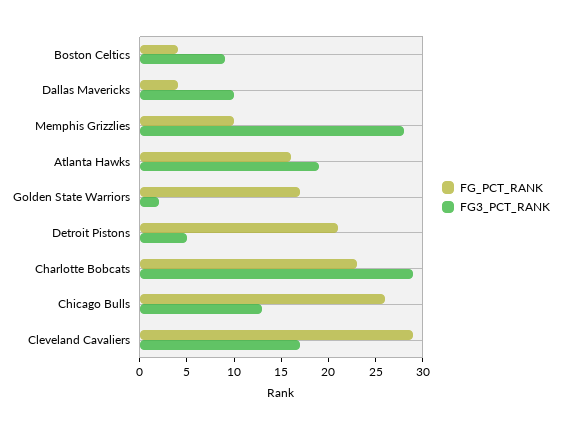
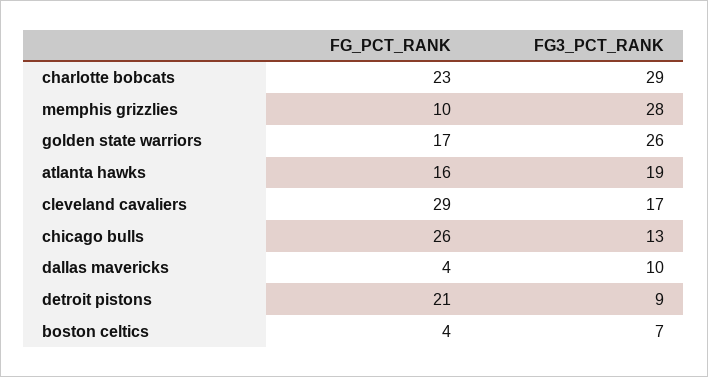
  {
    "FG_PCT_RANK": {
      "Boston Celtics": 4,
      "Dallas Mavericks": 4,
      "Memphis Grizzlies": 10,
      "Atlanta Hawks": 16,
      "Golden State Warriors": 17,
      "Detroit Pistons": 21,
      "Charlotte Bobcats": 23,
      "Chicago Bulls": 26,
      "Cleveland Cavaliers": 29
    },
    "FG3_PCT_RANK": {
-     "Boston Celtics": 9,
+     "Boston Celtics": 7,
      "Dallas Mavericks": 10,
      "Memphis Grizzlies": 28,
      "Atlanta Hawks": 19,
-     "Golden State Warriors": 2,
+     "Golden State Warriors": 26,
-     "Detroit Pistons": 5,
+     "Detroit Pistons": 9,
      "Charlotte Bobcats": 29,
      "Chicago Bulls": 13,
      "Cleveland Cavaliers": 17
    }
  }

